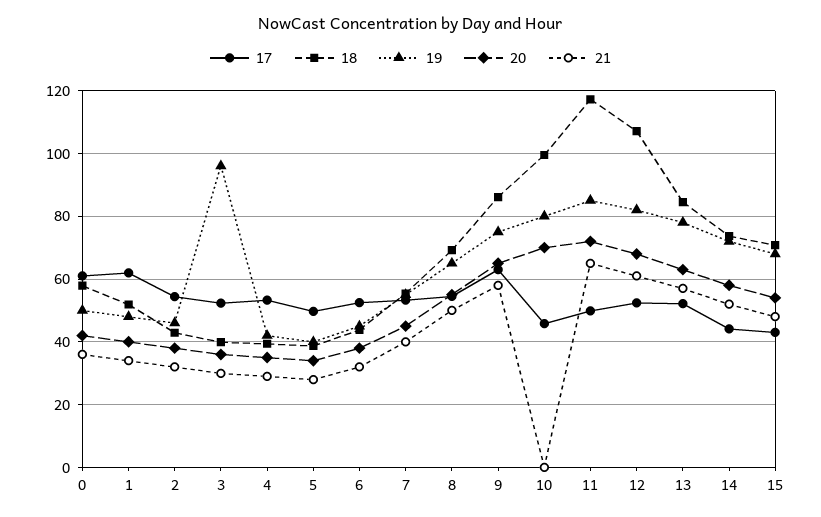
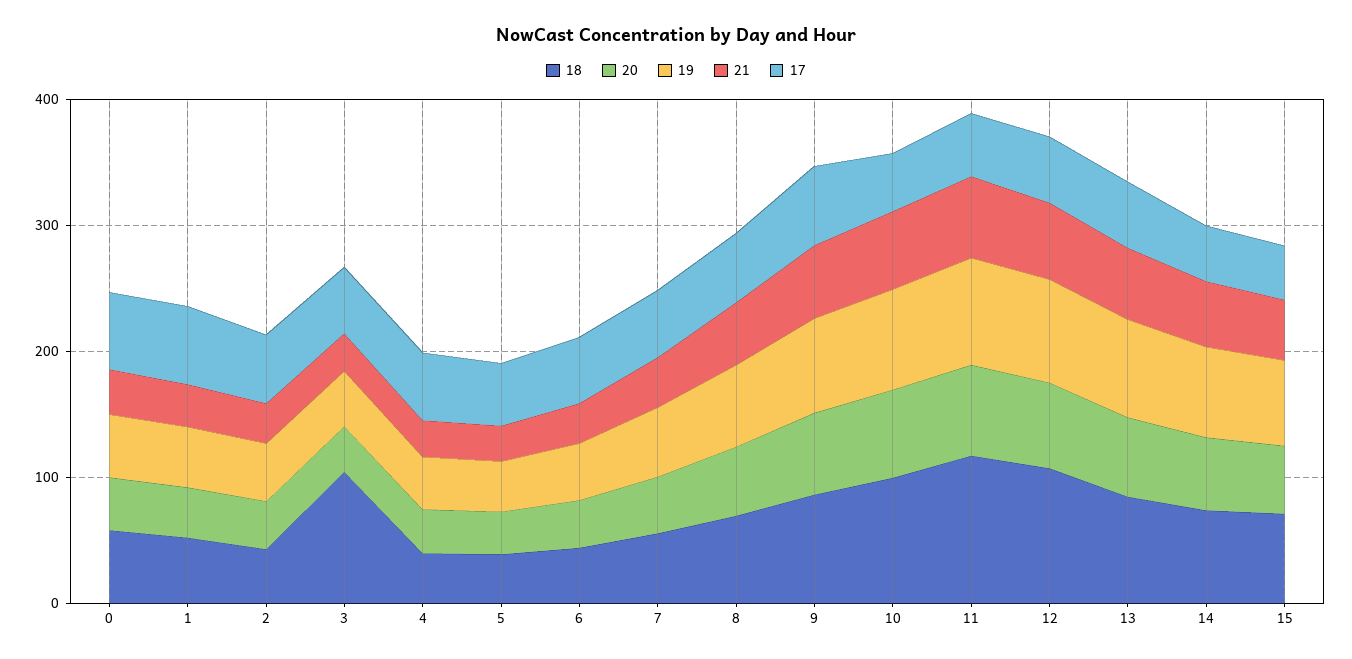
  {
    "17": {
      "0": 62,
      "1": 62,
      "2": 54,
      "3": 52,
      "4": 54,
      "5": 50,
      "6": 52,
      "7": 54,
      "8": 54,
      "9": 64,
      "10": 46,
      "11": 50,
      "12": 52,
      "13": 52,
      "14": 44,
      "15": 44
    },
    "18": {
      "0": 58,
      "1": 52,
      "2": 42,
-     "3": 40,
+     "3": 100,
      "4": 40,
      "5": 38,
      "6": 44,
      "7": 56,
      "8": 70,
      "9": 86,
      "10": 100,
      "11": 118,
      "12": 108,
      "13": 84,
      "14": 74,
      "15": 70
    },
    "19": {
      "0": 50,
      "1": 48,
      "2": 46,
-     "3": 96,
+     "3": 40,
      "4": 42,
      "5": 40,
      "6": 46,
      "7": 56,
      "8": 66,
      "9": 76,
      "10": 80,
      "11": 86,
      "12": 82,
      "13": 78,
      "14": 72,
      "15": 68
    },
    "20": {
      "0": 42,
      "1": 40,
      "2": 38,
      "3": 36,
      "4": 36,
      "5": 34,
      "6": 38,
      "7": 46,
      "8": 56,
      "9": 66,
      "10": 70,
      "11": 72,
      "12": 68,
      "13": 64,
      "14": 58,
      "15": 54
    },
    "21": {
      "0": 36,
      "1": 34,
      "2": 32,
      "3": 30,
      "4": 30,
      "5": 28,
      "6": 32,
      "7": 40,
      "8": 50,
      "9": 58,
-     "10": 0,
+     "10": 60,
      "11": 66,
      "12": 62,
      "13": 58,
      "14": 52,
      "15": 48
    }
  }

